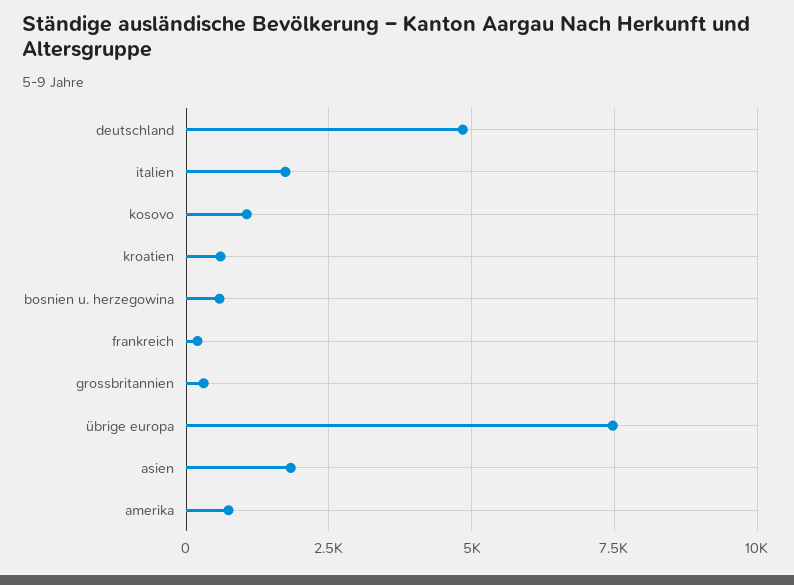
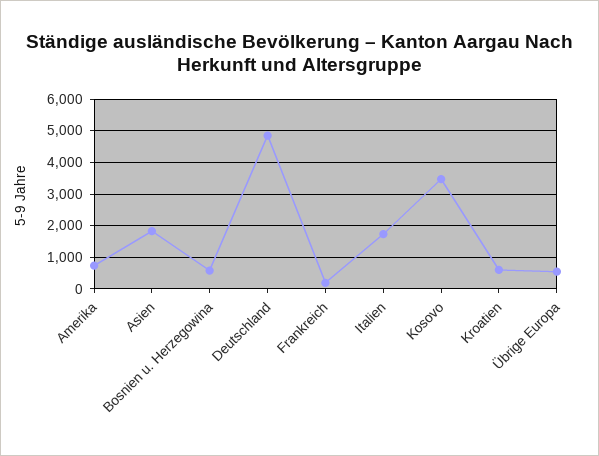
  {
    "deutschland": 4800,
    "italien": 1800,
-   "kosovo": 1000,
+   "kosovo": 3400,
    "kroatien": 600,
    "bosnien u. herzegowina": 600,
    "frankreich": 200,
-   "grossbritannien": 250,
-   "übrige europa": 7500,
+   "übrige europa": 600,
    "asien": 1800,
    "amerika": 800
  }

